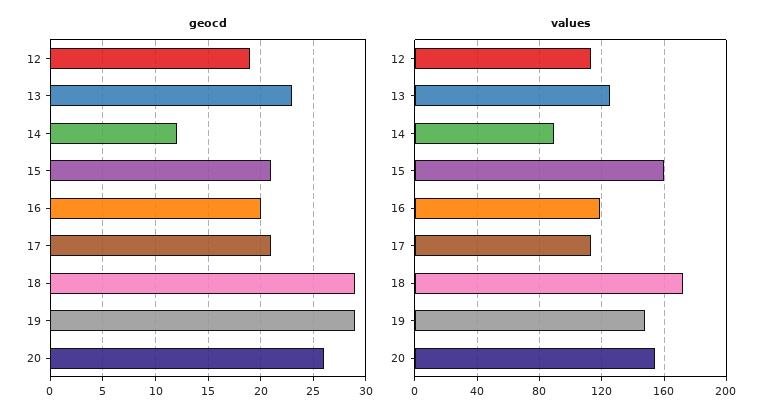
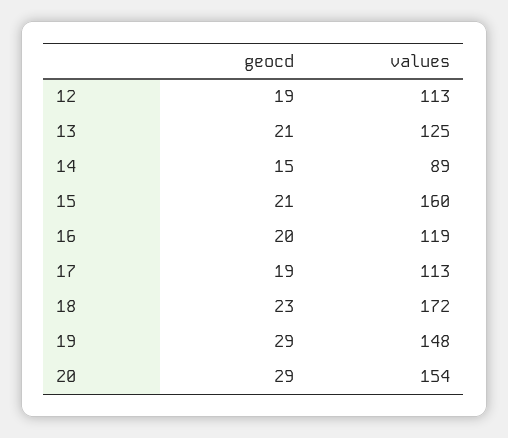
  {
    "geocd": {
      "12": 19,
-     "13": 23,
+     "13": 21,
-     "14": 12,
+     "14": 15,
      "15": 21,
      "16": 20,
-     "17": 21,
+     "17": 19,
-     "18": 29,
+     "18": 23,
      "19": 29,
-     "20": 26
+     "20": 29
    },
    "values": {
      "12": 113,
      "13": 125,
      "14": 89,
      "15": 160,
      "16": 119,
      "17": 113,
      "18": 172,
      "19": 148,
      "20": 154
    }
  }

